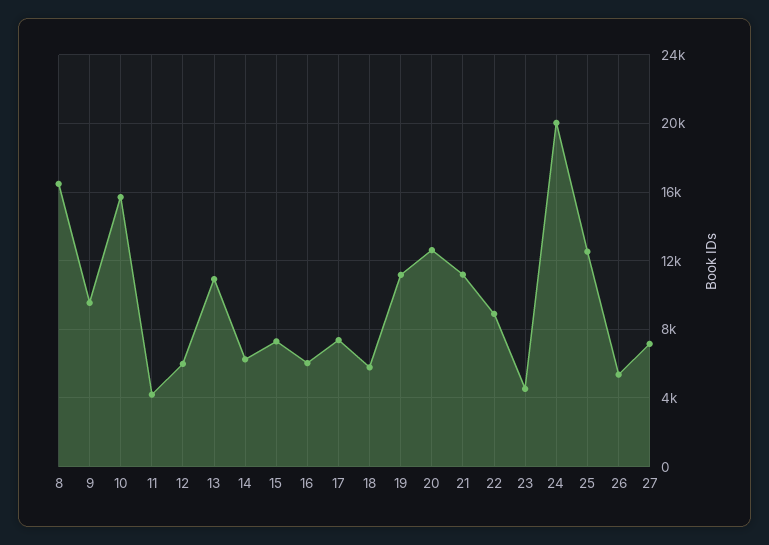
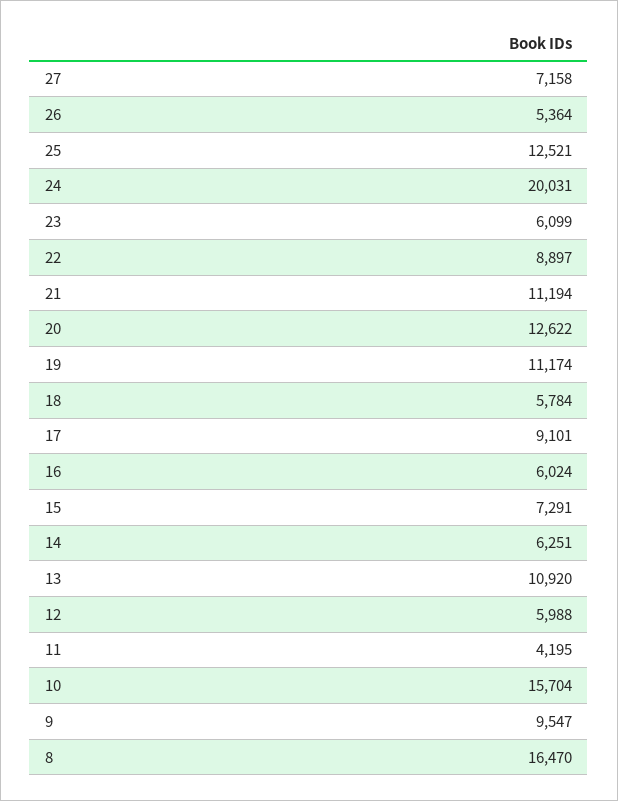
  {
    "8": 16470,
    "9": 9547,
    "10": 15704,
    "11": 4195,
    "12": 5988,
    "13": 10920,
    "14": 6251,
    "15": 7291,
    "16": 6024,
-   "17": 7500,
+   "17": 9101,
    "18": 5784,
    "19": 11174,
    "20": 12622,
    "21": 11194,
    "22": 8897,
-   "23": 4500,
+   "23": 6099,
    "24": 20031,
    "25": 12521,
    "26": 5364,
    "27": 7158
  }

